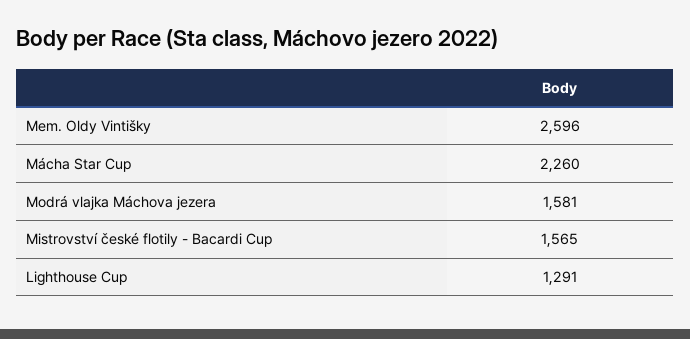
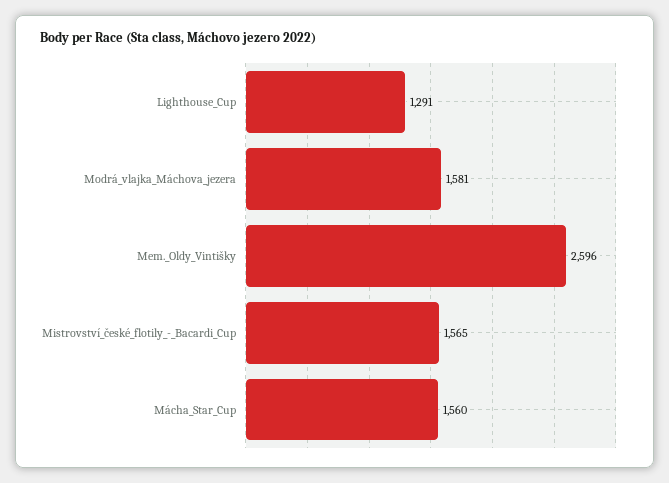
  {
    "Mem. Oldy Vintišky": 2596,
-   "Mácha Star Cup": 2260,
+   "Mácha Star Cup": 1560,
    "Modrá vlajka Máchova jezera": 1581,
    "Mistrovství české flotily - Bacardi Cup": 1565,
    "Lighthouse Cup": 1291
  }

